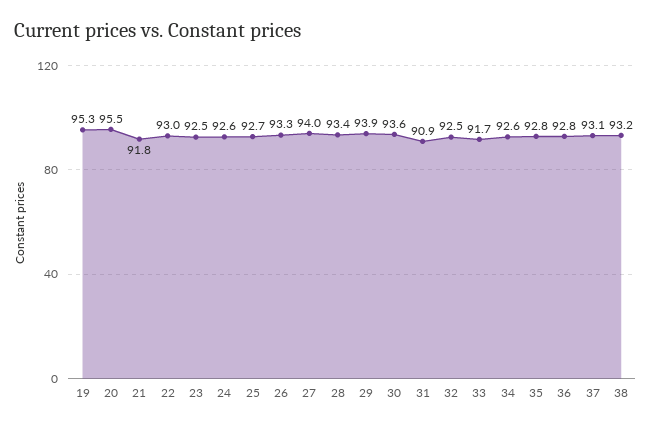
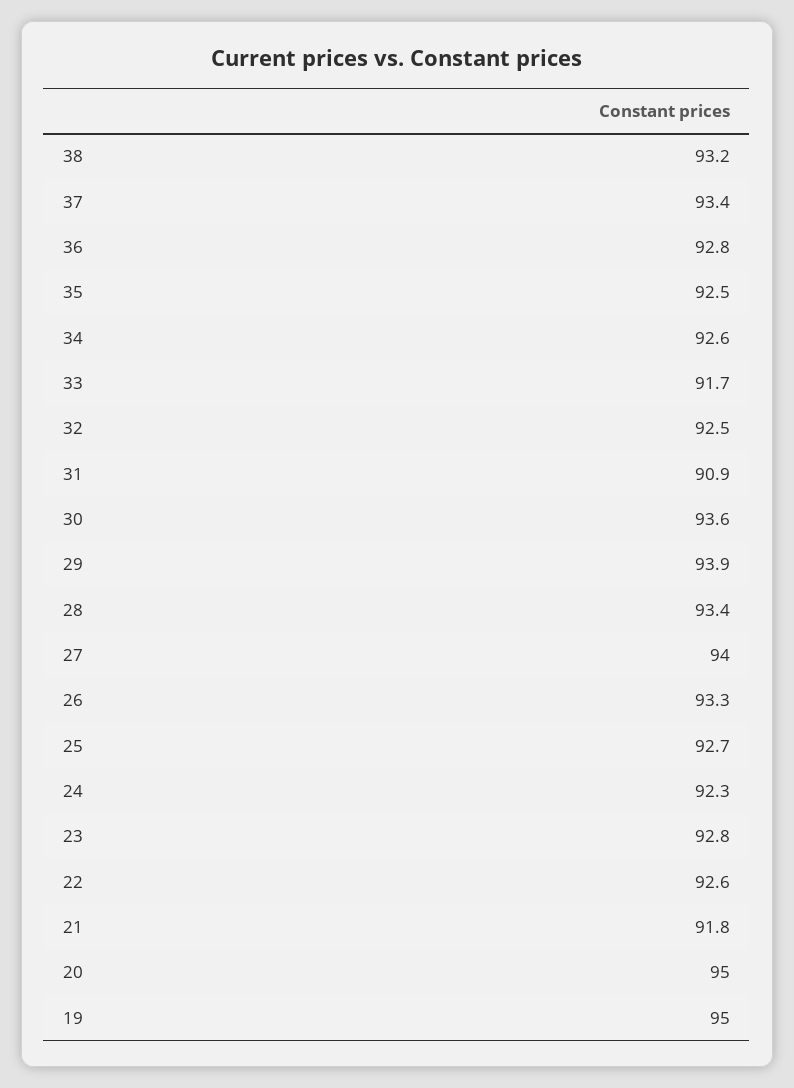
  {
-   "19": 95.3,
+   "19": 95,
-   "20": 95.5,
+   "20": 95,
    "21": 91.8,
-   "22": 93,
+   "22": 92.6,
-   "23": 92.5,
+   "23": 92.8,
-   "24": 92.6,
+   "24": 92.3,
    "25": 92.7,
    "26": 93.3,
    "27": 94,
    "28": 93.4,
    "29": 93.9,
    "30": 93.6,
    "31": 90.9,
    "32": 92.5,
    "33": 91.7,
    "34": 92.6,
-   "35": 92.8,
+   "35": 92.5,
    "36": 92.8,
-   "37": 93.1,
+   "37": 93.4,
    "38": 93.2
  }

